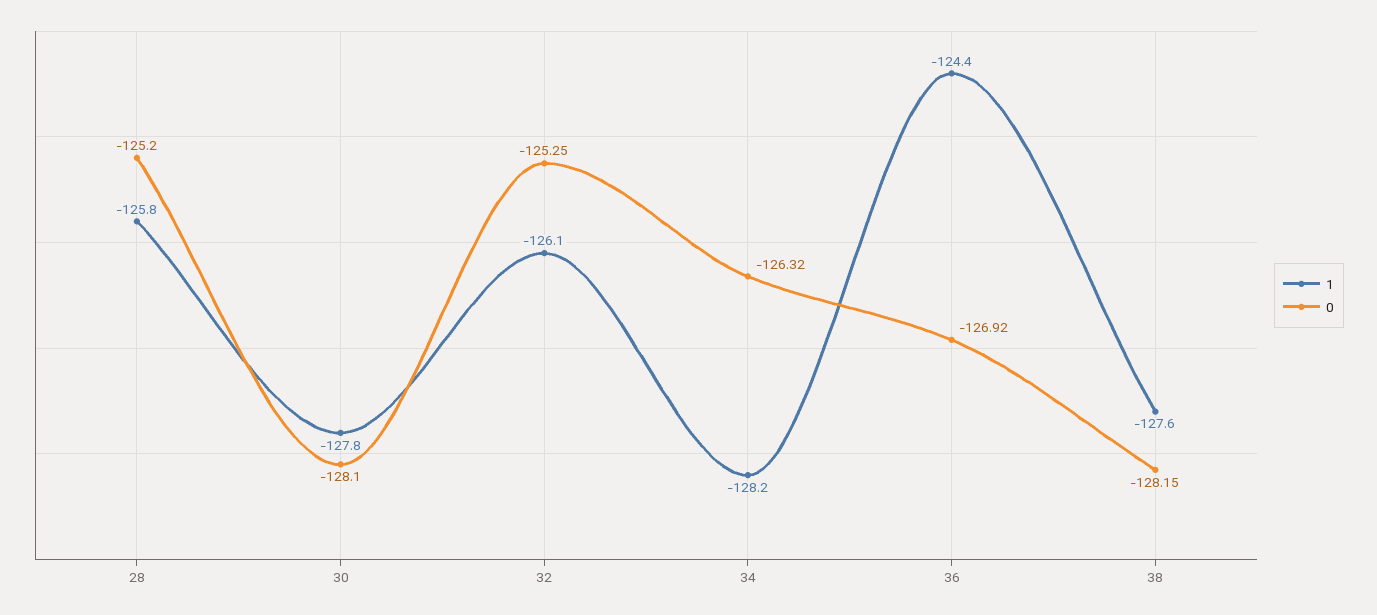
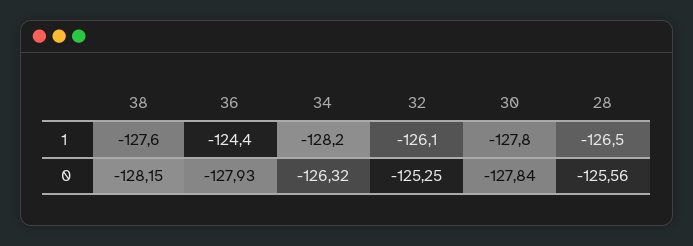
  {
    "1": {
-     "28": -125.8,
+     "28": -126.5,
      "30": -127.8,
      "32": -126.1,
      "34": -128.2,
      "36": -124.4,
      "38": -127.6
    },
    "0": {
-     "28": -125.2,
+     "28": -125.56,
-     "30": -128.1,
+     "30": -127.84,
      "32": -125.25,
      "34": -126.32,
-     "36": -126.92,
+     "36": -127.93,
      "38": -128.15
    }
  }

